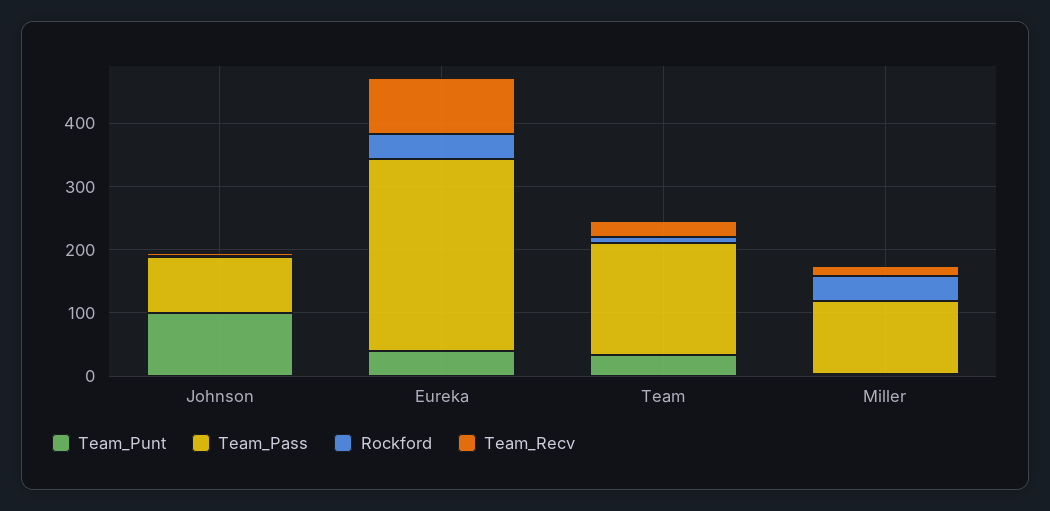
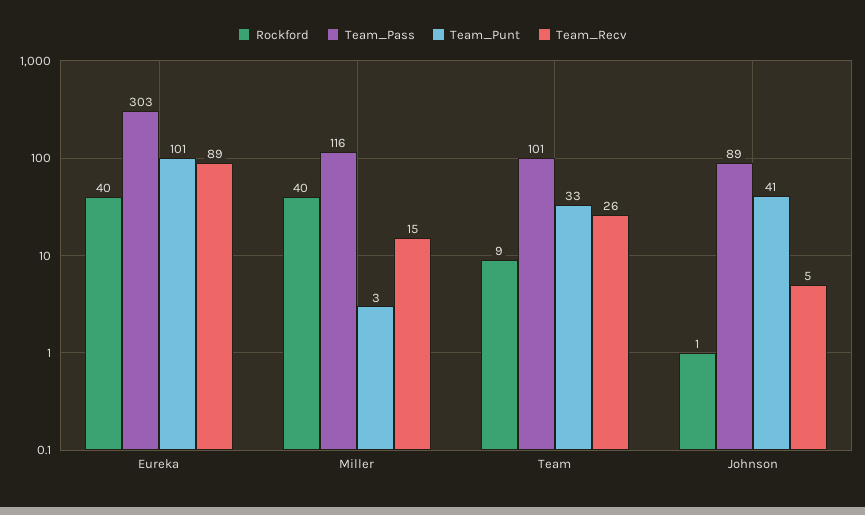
  {
    "Team_Punt": {
-     "Johnson": 100,
+     "Johnson": 41,
-     "Eureka": 40,
+     "Eureka": 101,
      "Team": 33,
      "Miller": 3
    },
    "Team_Pass": {
      "Johnson": 89,
      "Eureka": 303,
-     "Team": 180,
+     "Team": 101,
      "Miller": 116
    },
    "Rockford": {
      "Johnson": 1,
      "Eureka": 40,
      "Team": 9,
      "Miller": 40
    },
    "Team_Recv": {
      "Johnson": 5,
      "Eureka": 89,
      "Team": 26,
      "Miller": 15
    }
  }

